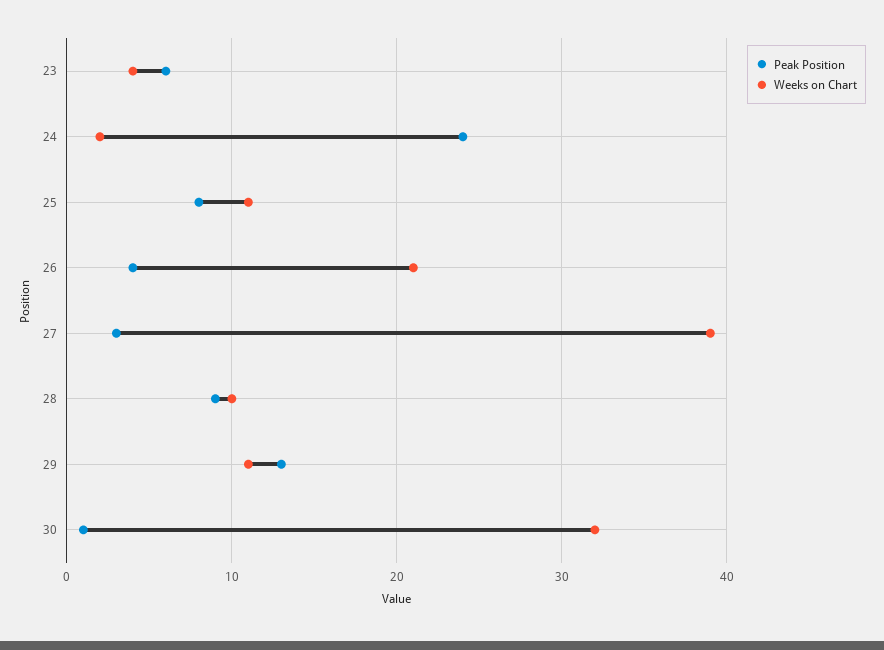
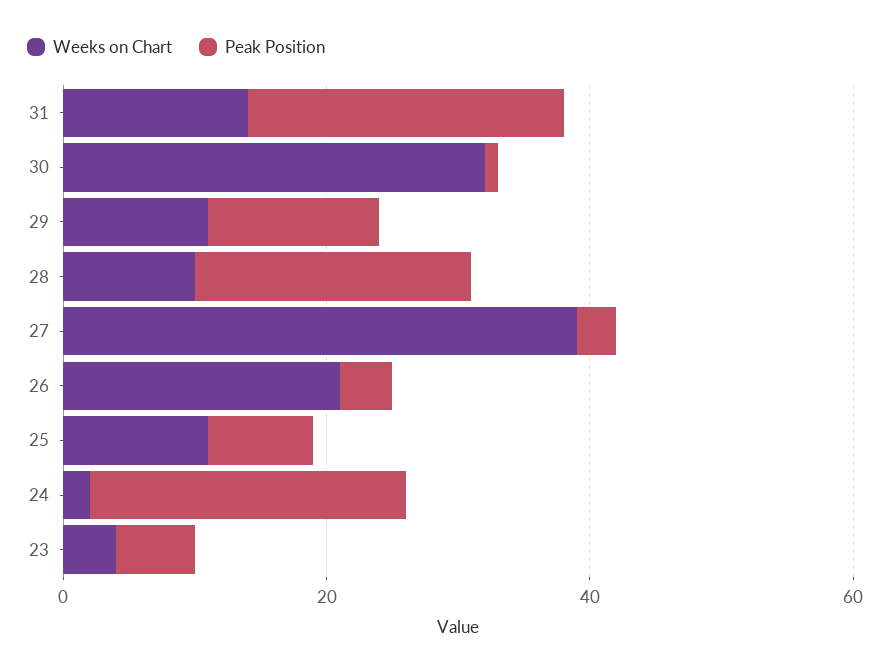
  {
    "Peak Position": {
      "23": 6,
      "24": 24,
      "25": 8,
      "26": 4,
      "27": 3,
-     "28": 9,
+     "28": 20,
      "29": 13,
-     "30": 1
+     "30": 1,
+     "31": 25
    },
    "Weeks on Chart": {
      "23": 4,
      "24": 2,
      "25": 11,
      "26": 21,
      "27": 39,
      "28": 10,
      "29": 11,
-     "30": 32
+     "30": 32,
+     "31": 15
    }
  }

